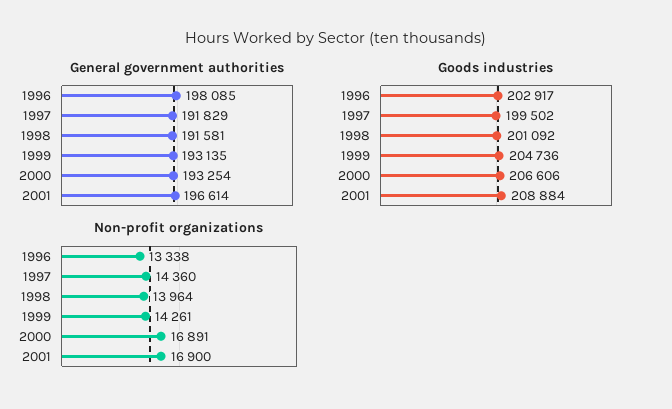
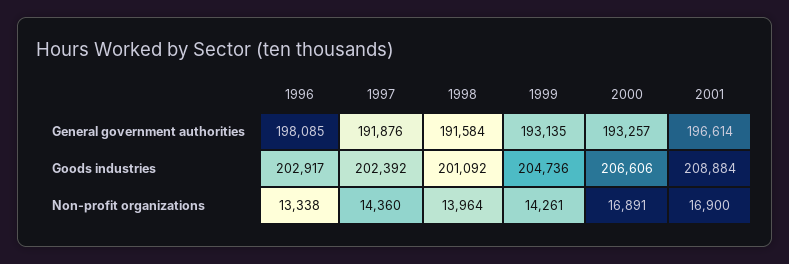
  {
    "General government authorities": {
      "1996": 198085,
-     "1997": 191829,
+     "1997": 191876,
-     "1998": 191581,
+     "1998": 191584,
      "1999": 193135,
-     "2000": 193254,
+     "2000": 193257,
      "2001": 196614
    },
    "Goods industries": {
      "1996": 202917,
-     "1997": 199502,
+     "1997": 202392,
      "1998": 201092,
      "1999": 204736,
      "2000": 206606,
      "2001": 208884
    },
    "Non-profit organizations": {
      "1996": 13338,
      "1997": 14360,
      "1998": 13964,
      "1999": 14261,
      "2000": 16891,
      "2001": 16900
    }
  }

